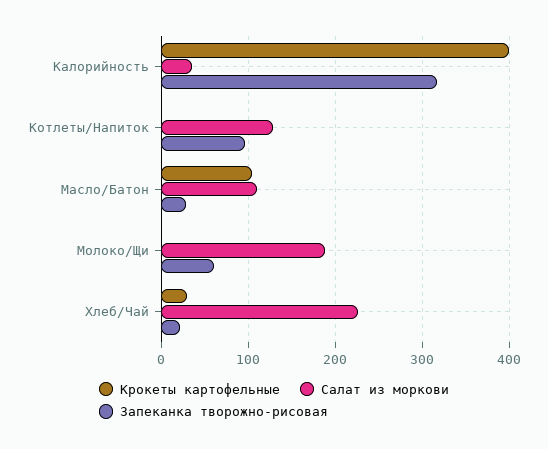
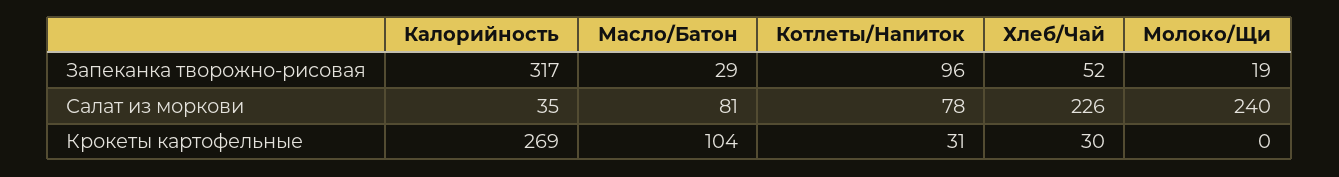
  {
    "Крокеты картофельные": {
-     "Калорийность": 400,
+     "Калорийность": 269,
-     "Котлеты/Напиток": 0,
+     "Котлеты/Напиток": 31,
      "Масло/Батон": 104,
      "Молоко/Щи": 0,
      "Хлеб/Чай": 30
    },
    "Салат из моркови": {
      "Калорийность": 35,
-     "Котлеты/Напиток": 130,
+     "Котлеты/Напиток": 78,
-     "Масло/Батон": 110,
+     "Масло/Батон": 81,
-     "Молоко/Щи": 190,
+     "Молоко/Щи": 240,
      "Хлеб/Чай": 226
    },
    "Запеканка творожно-рисовая": {
      "Калорийность": 317,
      "Котлеты/Напиток": 96,
      "Масло/Батон": 29,
-     "Молоко/Щи": 60,
+     "Молоко/Щи": 19,
-     "Хлеб/Чай": 20
+     "Хлеб/Чай": 52
    }
  }

